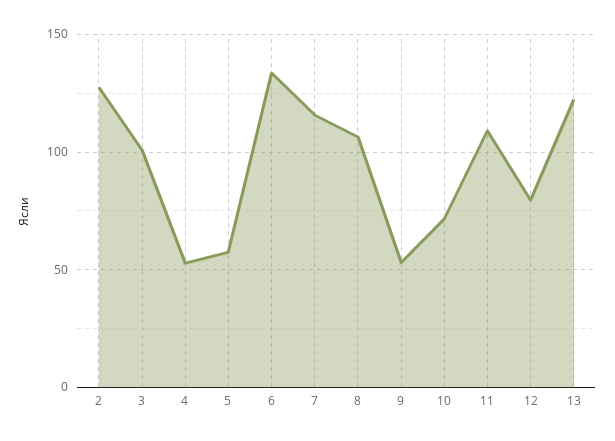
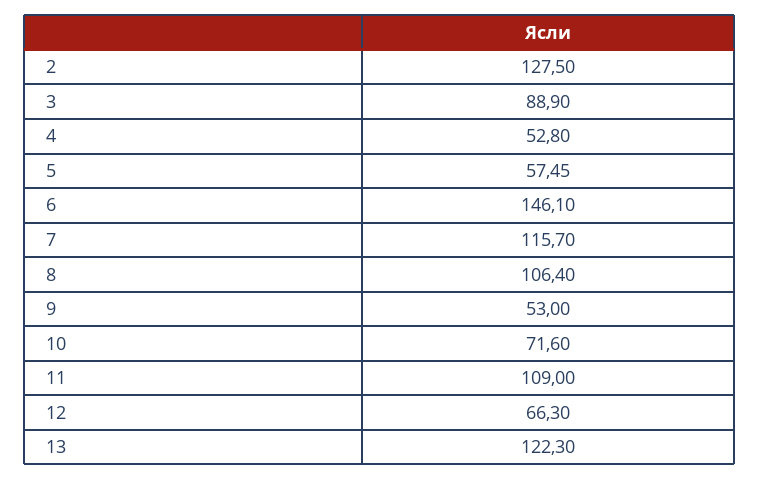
  {
    "2": 127.5,
-   "3": 100,
+   "3": 88.9,
    "4": 52.8,
    "5": 57.45,
-   "6": 135,
+   "6": 146.1,
    "7": 115.7,
    "8": 106.4,
    "9": 53,
    "10": 71.6,
    "11": 109,
-   "12": 80,
+   "12": 66.3,
    "13": 122.3
  }

